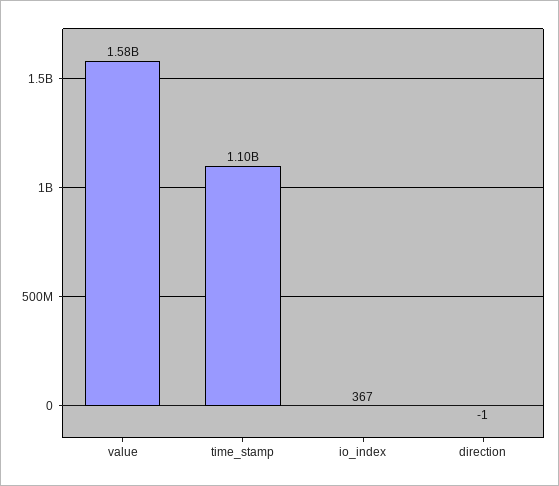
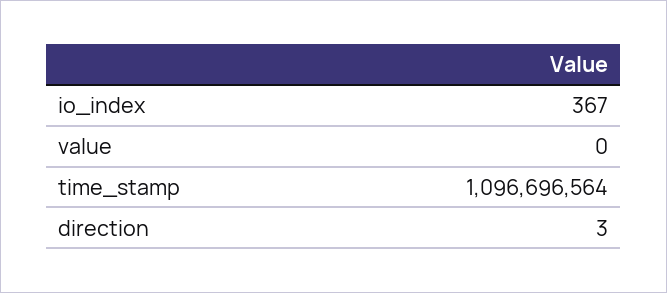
  {
-   "value": 1580000000,
+   "value": 0,
    "time_stamp": 1096696564,
    "io_index": 367,
-   "direction": -1
+   "direction": 3
  }

